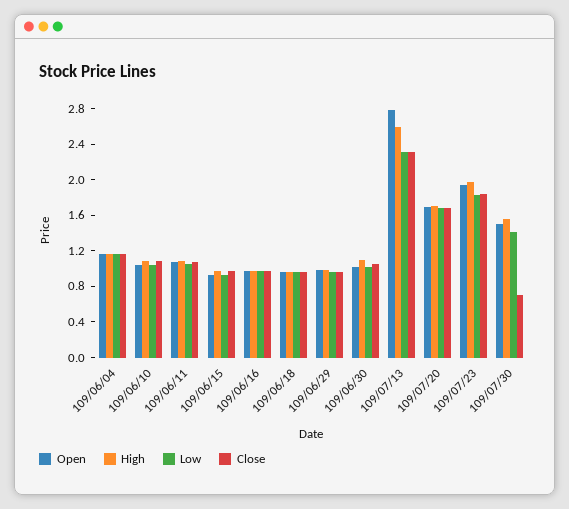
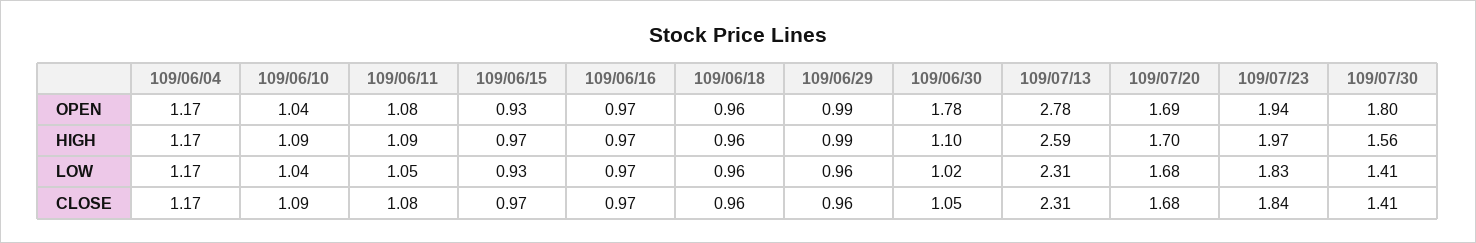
  {
    "Open": {
      "109/06/04": 1.17,
      "109/06/10": 1.04,
      "109/06/11": 1.08,
      "109/06/15": 0.93,
      "109/06/16": 0.97,
      "109/06/18": 0.96,
      "109/06/29": 0.99,
-     "109/06/30": 1,
+     "109/06/30": 1.78,
      "109/07/13": 2.78,
      "109/07/20": 1.69,
      "109/07/23": 1.94,
-     "109/07/30": 1.5
+     "109/07/30": 1.8
    },
    "High": {
      "109/06/04": 1.17,
      "109/06/10": 1.09,
      "109/06/11": 1.09,
      "109/06/15": 0.97,
      "109/06/16": 0.97,
      "109/06/18": 0.96,
      "109/06/29": 0.99,
      "109/06/30": 1.1,
      "109/07/13": 2.59,
      "109/07/20": 1.7,
      "109/07/23": 1.97,
      "109/07/30": 1.56
    },
    "Low": {
      "109/06/04": 1.17,
      "109/06/10": 1.04,
      "109/06/11": 1.05,
      "109/06/15": 0.93,
      "109/06/16": 0.97,
      "109/06/18": 0.96,
      "109/06/29": 0.96,
      "109/06/30": 1.02,
      "109/07/13": 2.31,
      "109/07/20": 1.68,
      "109/07/23": 1.83,
      "109/07/30": 1.41
    },
    "Close": {
      "109/06/04": 1.17,
      "109/06/10": 1.09,
      "109/06/11": 1.08,
      "109/06/15": 0.97,
      "109/06/16": 0.97,
      "109/06/18": 0.96,
      "109/06/29": 0.96,
      "109/06/30": 1.05,
      "109/07/13": 2.31,
      "109/07/20": 1.68,
      "109/07/23": 1.84,
-     "109/07/30": 0.7
+     "109/07/30": 1.41
    }
  }

